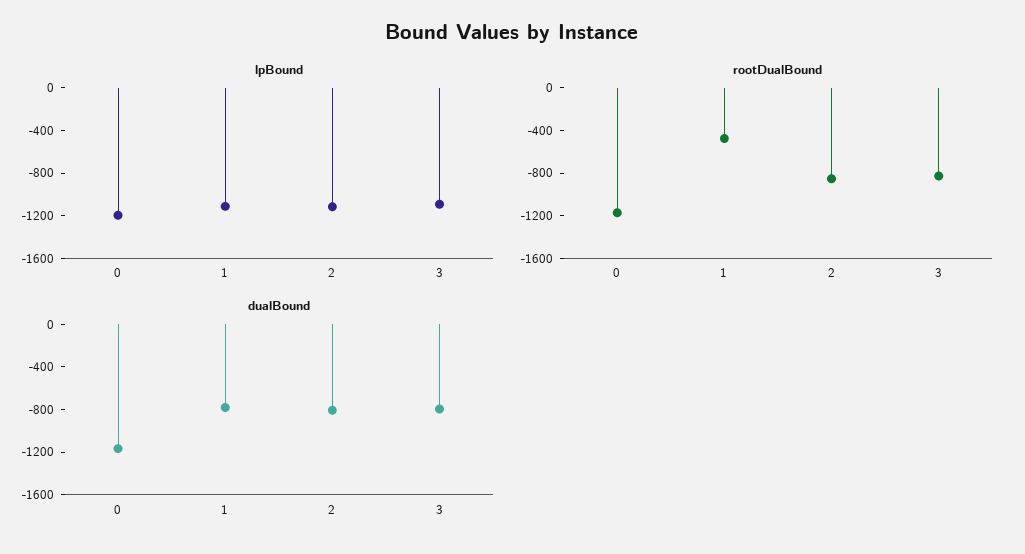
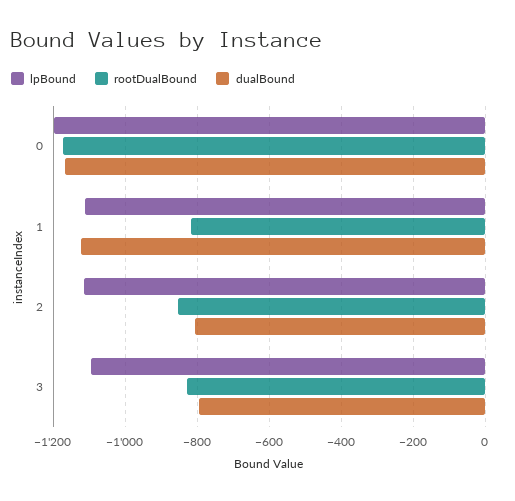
  {
    "lpBound": {
      "0": -1200,
      "1": -1120,
      "2": -1120,
      "3": -1100
    },
    "rootDualBound": {
      "0": -1180,
-     "1": -500,
+     "1": -820,
      "2": -860,
      "3": -820
    },
    "dualBound": {
      "0": -1160,
-     "1": -800,
+     "1": -1120,
      "2": -800,
      "3": -800
    }
  }

